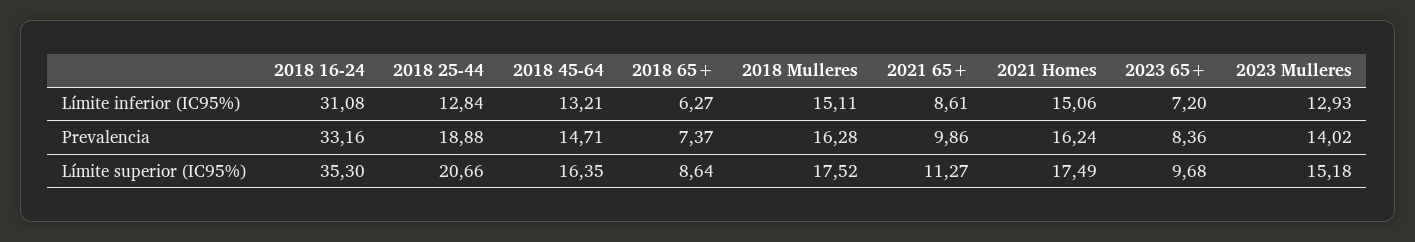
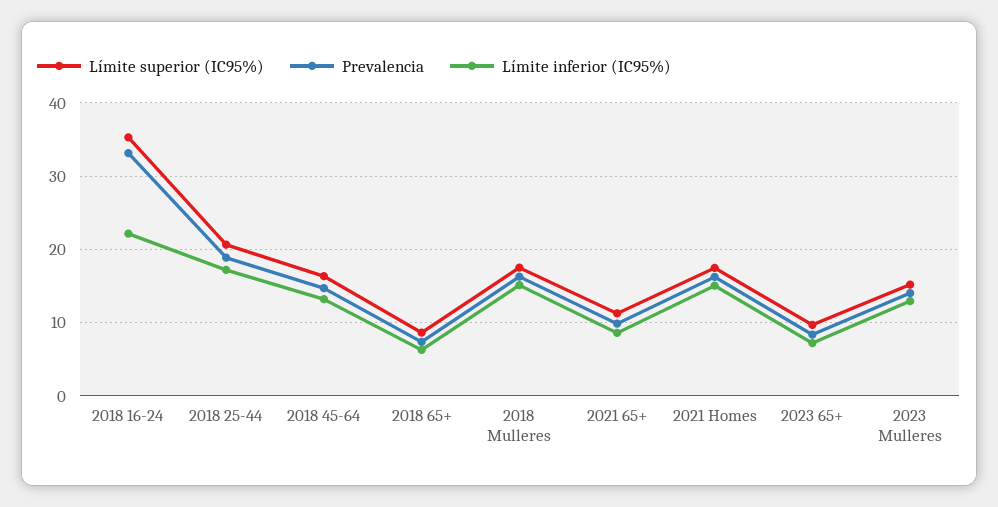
  {
    "Límite inferior (IC95%)": {
-     "2018 16-24": 31.08,
+     "2018 16-24": 22,
-     "2018 25-44": 12.84,
+     "2018 25-44": 17,
      "2018 45-64": 13.21,
      "2018 65+": 6.27,
      "2018 Mulleres": 15.11,
      "2021 65+": 8.61,
      "2021 Homes": 15.06,
      "2023 65+": 7.2,
      "2023 Mulleres": 12.93
    },
    "Prevalencia": {
      "2018 16-24": 33.16,
      "2018 25-44": 18.88,
      "2018 45-64": 14.71,
      "2018 65+": 7.37,
      "2018 Mulleres": 16.28,
      "2021 65+": 9.86,
      "2021 Homes": 16.24,
      "2023 65+": 8.36,
      "2023 Mulleres": 14.02
    },
    "Límite superior (IC95%)": {
      "2018 16-24": 35.3,
      "2018 25-44": 20.66,
      "2018 45-64": 16.35,
      "2018 65+": 8.64,
      "2018 Mulleres": 17.52,
      "2021 65+": 11.27,
      "2021 Homes": 17.49,
      "2023 65+": 9.68,
      "2023 Mulleres": 15.18
    }
  }

